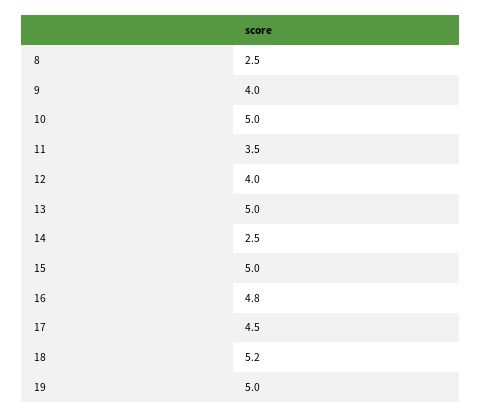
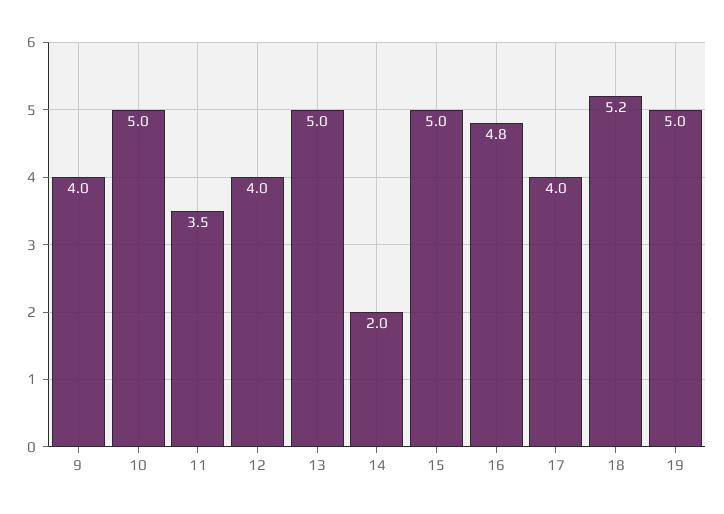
  {
-   "8": 2.5,
    "9": 4,
    "10": 5,
    "11": 3.5,
    "12": 4,
    "13": 5,
-   "14": 2.5,
+   "14": 2,
    "15": 5,
    "16": 4.8,
-   "17": 4.5,
+   "17": 4,
    "18": 5.2,
    "19": 5
  }

